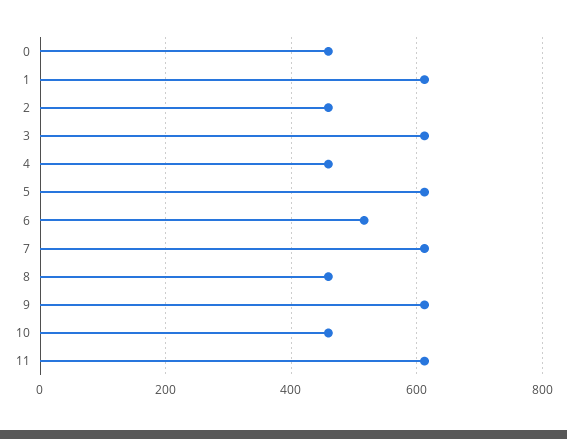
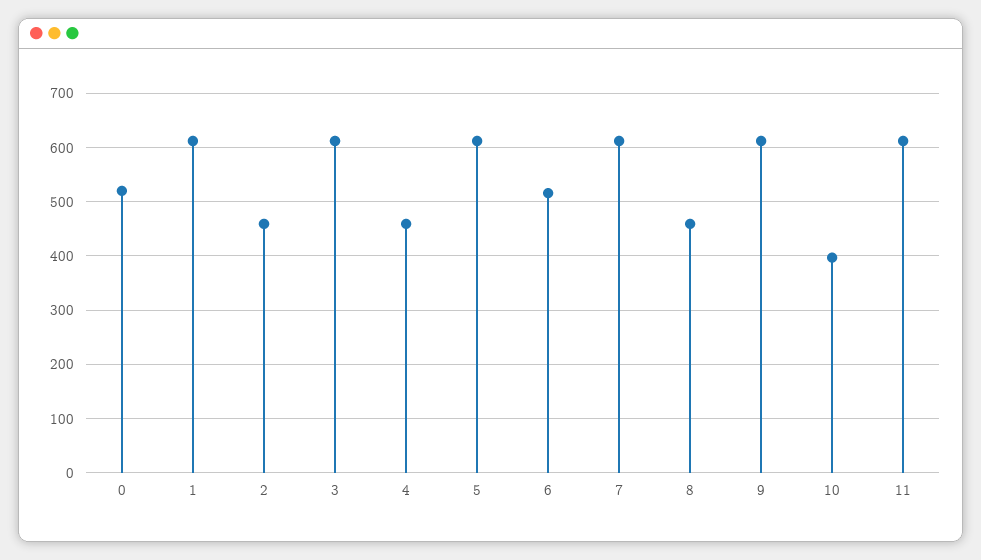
  {
-   "0": 460,
+   "0": 520,
    "1": 620,
    "2": 460,
    "3": 620,
    "4": 460,
    "5": 620,
    "6": 520,
    "7": 620,
    "8": 460,
    "9": 620,
-   "10": 460,
+   "10": 400,
    "11": 620
  }

